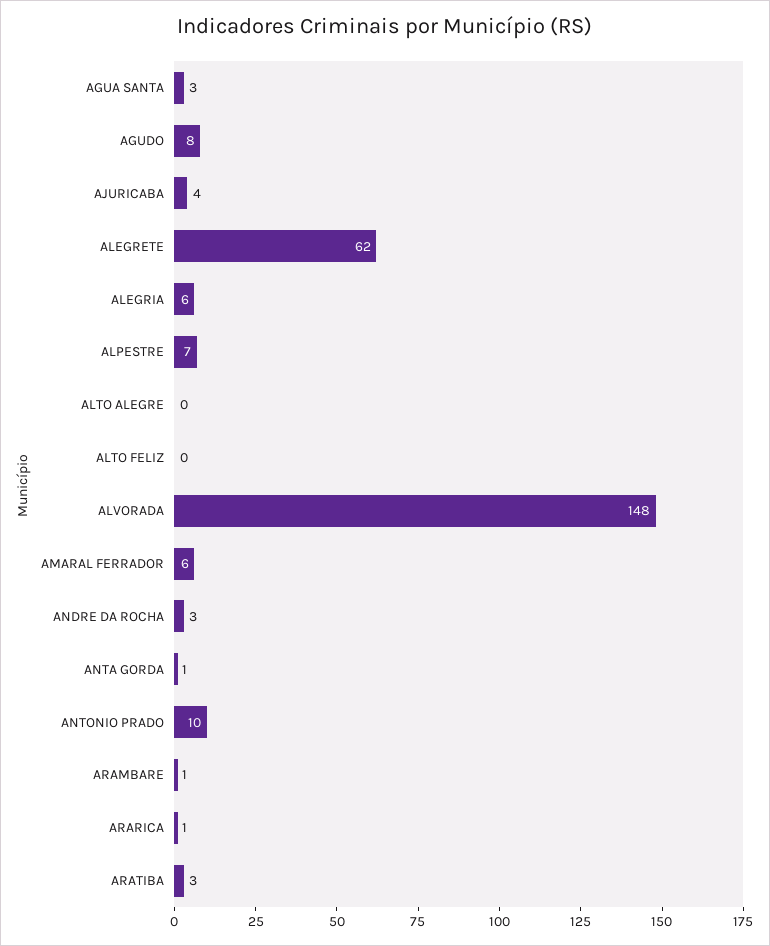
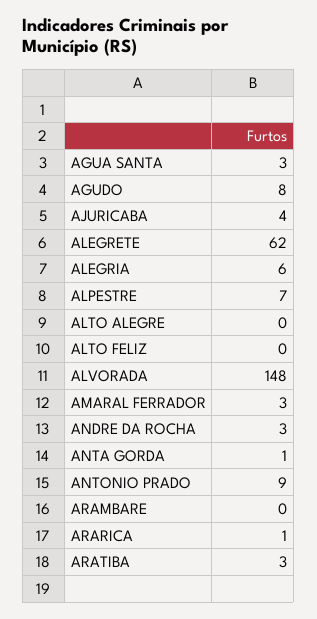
  {
    "AGUA SANTA": 3,
    "AGUDO": 8,
    "AJURICABA": 4,
    "ALEGRETE": 62,
    "ALEGRIA": 6,
    "ALPESTRE": 7,
    "ALTO ALEGRE": 0,
    "ALTO FELIZ": 0,
    "ALVORADA": 148,
-   "AMARAL FERRADOR": 6,
+   "AMARAL FERRADOR": 3,
    "ANDRE DA ROCHA": 3,
    "ANTA GORDA": 1,
-   "ANTONIO PRADO": 10,
+   "ANTONIO PRADO": 9,
-   "ARAMBARE": 1,
+   "ARAMBARE": 0,
    "ARARICA": 1,
    "ARATIBA": 3
  }

